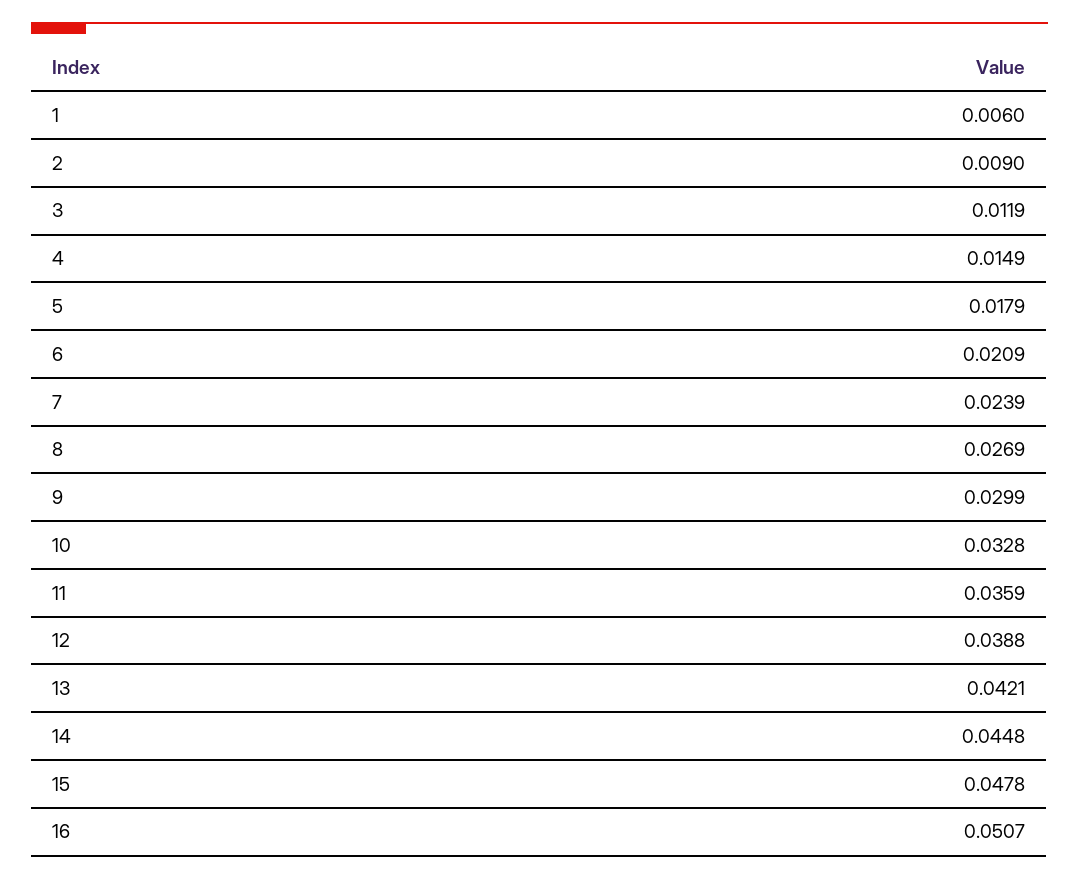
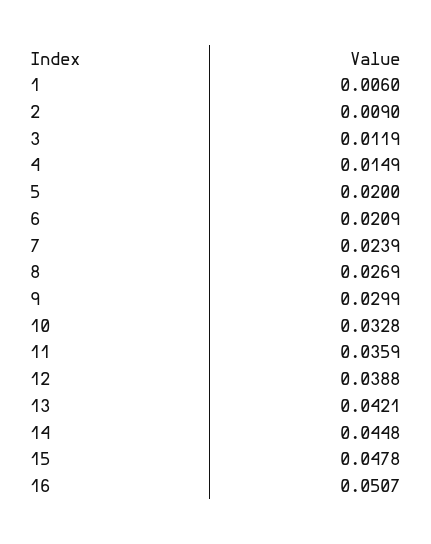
  {
    "1": 0.006,
    "2": 0.009,
    "3": 0.0119,
    "4": 0.0149,
-   "5": 0.0179,
+   "5": 0.02,
    "6": 0.0209,
    "7": 0.0239,
    "8": 0.0269,
    "9": 0.0299,
    "10": 0.0328,
    "11": 0.0359,
    "12": 0.0388,
    "13": 0.0421,
    "14": 0.0448,
    "15": 0.0478,
    "16": 0.0507
  }

